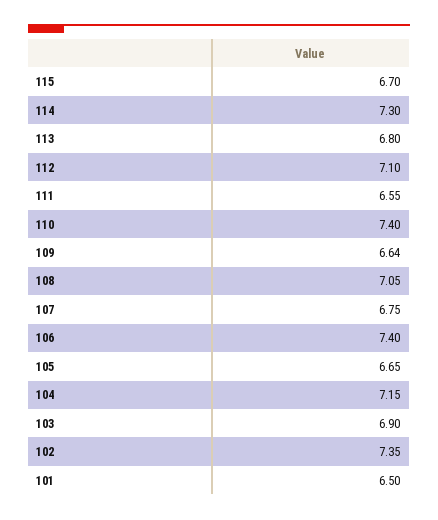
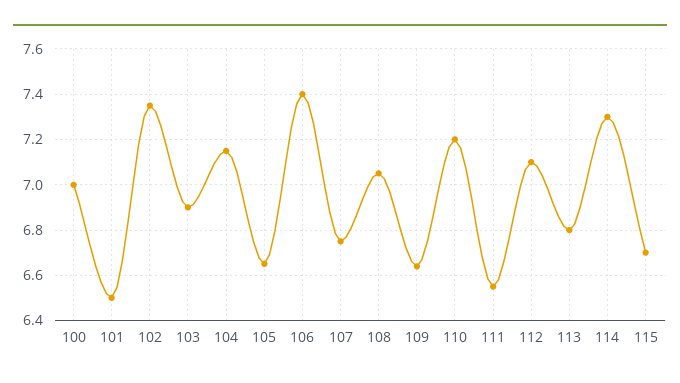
  {
    "115": 6.7,
    "114": 7.3,
    "113": 6.8,
    "112": 7.1,
    "111": 6.55,
-   "110": 7.4,
+   "110": 7.2,
    "109": 6.64,
    "108": 7.05,
    "107": 6.75,
    "106": 7.4,
    "105": 6.65,
    "104": 7.15,
    "103": 6.9,
    "102": 7.35,
-   "101": 6.5
+   "101": 6.5,
+   "100": 7
  }

